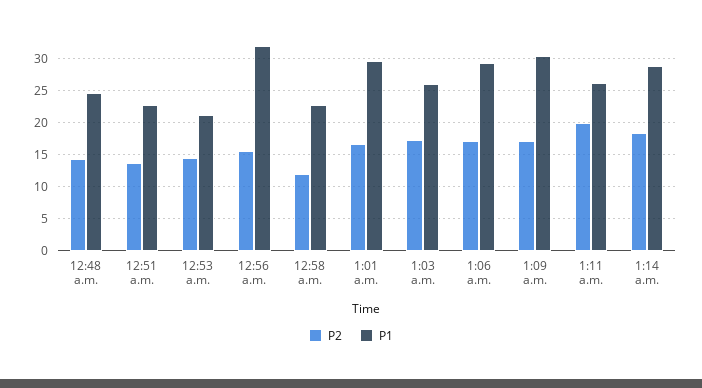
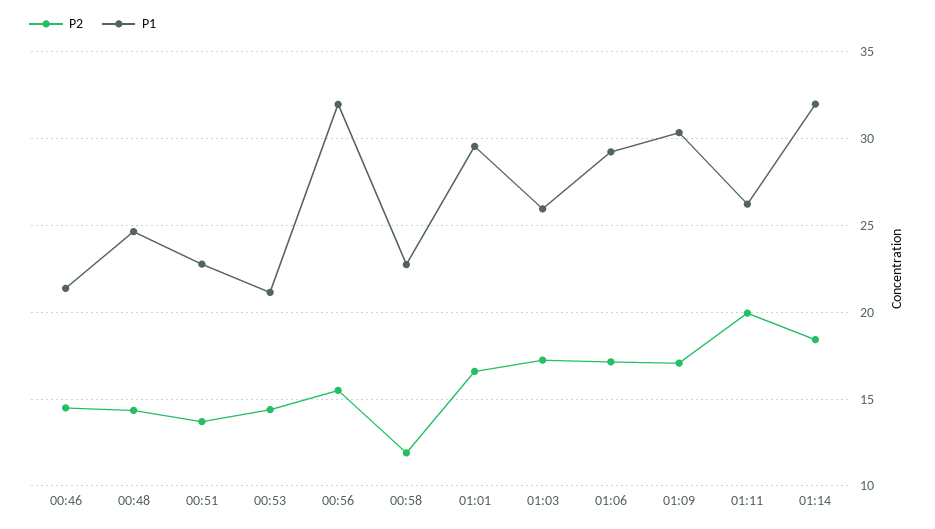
  {
    "P2": {
      "12:48 a.m.": 14.5,
      "12:51 a.m.": 13.5,
      "12:53 a.m.": 14.5,
      "12:56 a.m.": 15.5,
      "12:58 a.m.": 12,
      "1:01 a.m.": 16.5,
      "1:03 a.m.": 17.5,
      "1:06 a.m.": 17,
      "1:09 a.m.": 17,
      "1:11 a.m.": 20,
-     "1:14 a.m.": 18.5
+     "1:14 a.m.": 18.5,
+     "00:46": 14.5
    },
    "P1": {
      "12:48 a.m.": 24.5,
      "12:51 a.m.": 23,
      "12:53 a.m.": 21,
      "12:56 a.m.": 32,
      "12:58 a.m.": 23,
      "1:01 a.m.": 29.5,
      "1:03 a.m.": 26,
      "1:06 a.m.": 29,
      "1:09 a.m.": 30.5,
      "1:11 a.m.": 26,
-     "1:14 a.m.": 29
+     "1:14 a.m.": 32,
+     "00:46": 21.5
    }
  }

